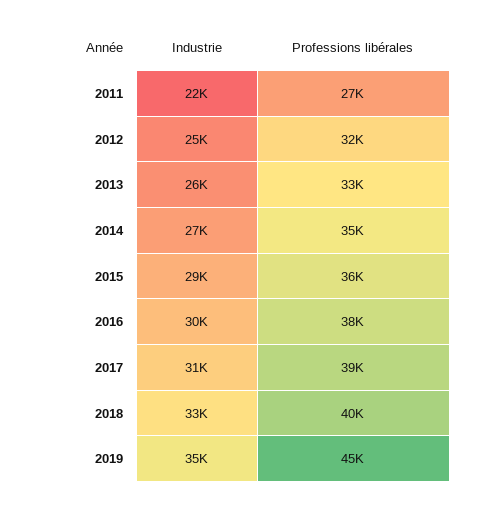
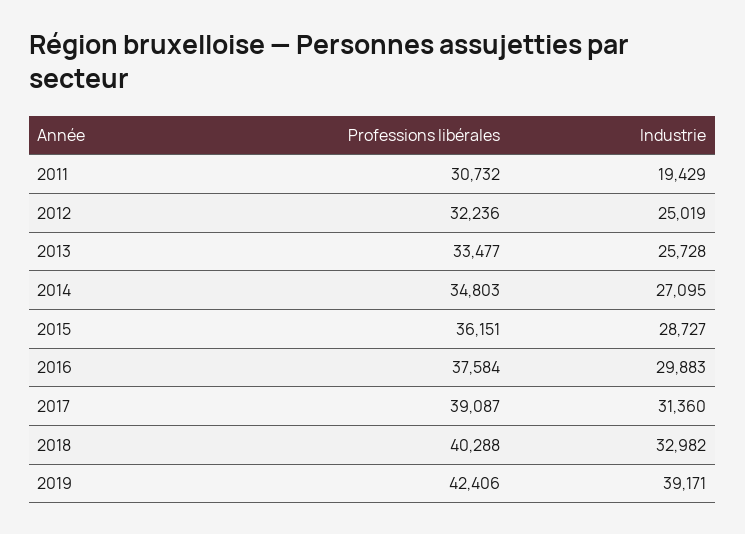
  {
    "Industrie": {
-     "2011": 22000,
+     "2011": 19429,
      "2012": 25019,
      "2013": 25728,
      "2014": 27095,
      "2015": 28727,
      "2016": 29883,
      "2017": 31360,
      "2018": 32982,
-     "2019": 35000
+     "2019": 39171
    },
    "Professions libérales": {
-     "2011": 27000,
+     "2011": 30732,
      "2012": 32236,
      "2013": 33477,
      "2014": 34803,
      "2015": 36151,
      "2016": 37584,
      "2017": 39087,
      "2018": 40288,
-     "2019": 45000
+     "2019": 42406
    }
  }

